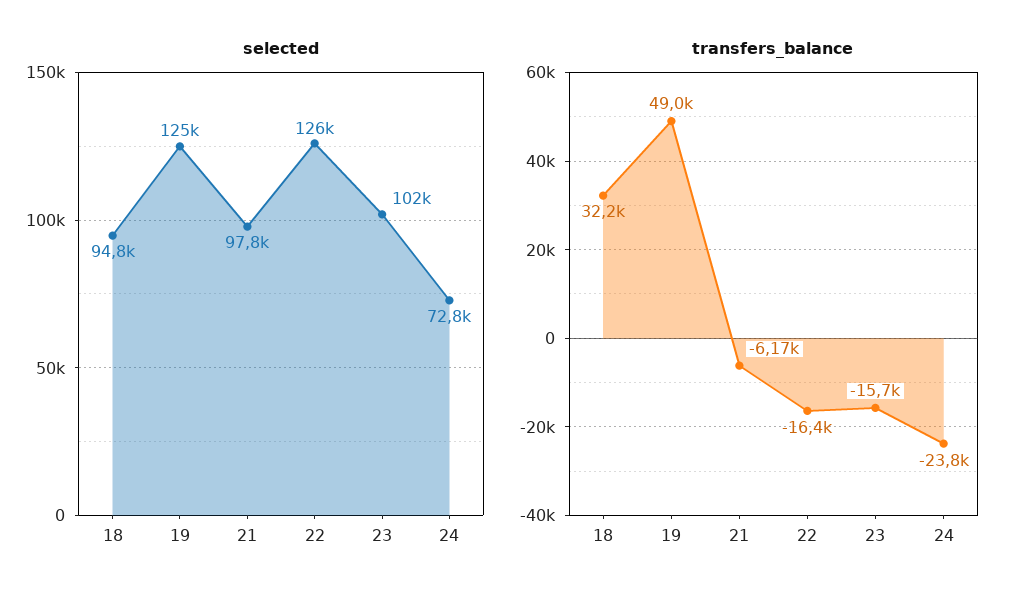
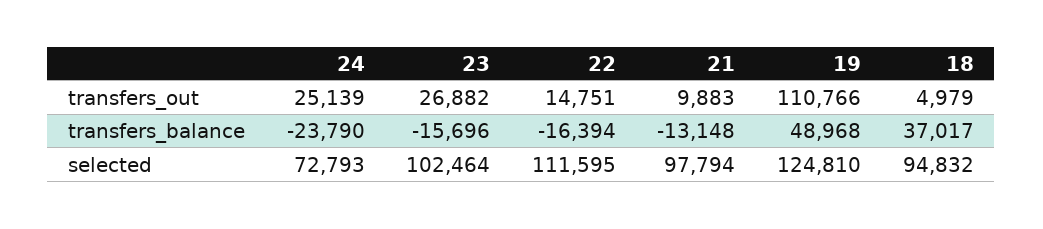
  {
    "selected": {
      "18": 94832,
      "19": 124810,
      "21": 97794,
-     "22": 126000,
+     "22": 111595,
      "23": 102464,
      "24": 72793
    },
    "transfers_balance": {
-     "18": 32200,
+     "18": 37017,
      "19": 48968,
-     "21": -6170,
+     "21": -13148,
      "22": -16394,
      "23": -15696,
      "24": -23790
-   }
+   },
+   "transfers_out": {
+     "24": 25139,
+     "23": 26882,
+     "22": 14751,
+     "21": 9883,
+     "19": 110766,
+     "18": 4979
+   }
  }

